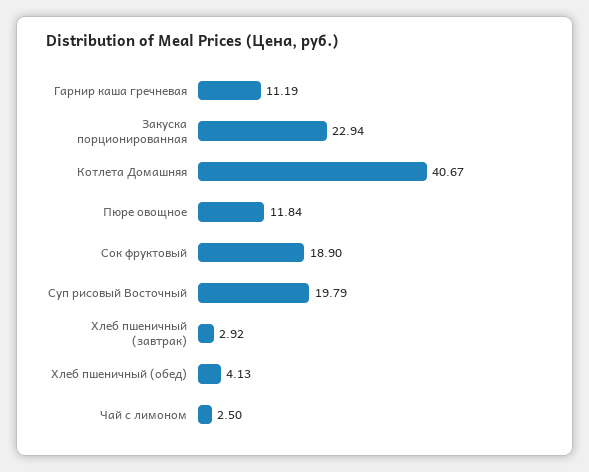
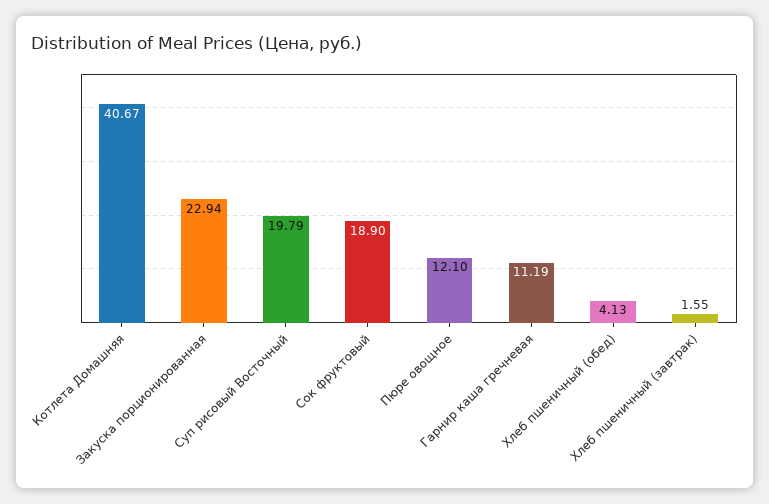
  {
    "Гарнир каша гречневая": 11.19,
    "Закуска порционированная": 22.94,
    "Котлета Домашняя": 40.67,
-   "Пюре овощное": 11.84,
+   "Пюре овощное": 12.1,
    "Сок фруктовый": 18.9,
    "Суп рисовый Восточный": 19.79,
-   "Хлеб пшеничный (завтрак)": 2.92,
+   "Хлеб пшеничный (завтрак)": 1.55,
-   "Хлеб пшеничный (обед)": 4.13,
+   "Хлеб пшеничный (обед)": 4.13
-   "Чай с лимоном": 2.5
  }

